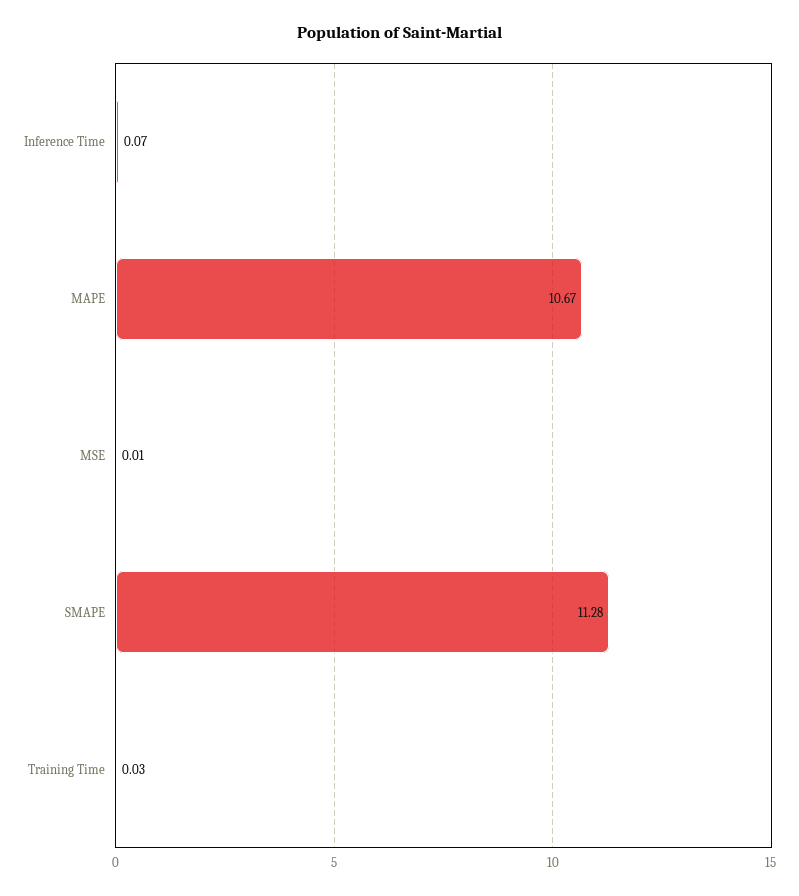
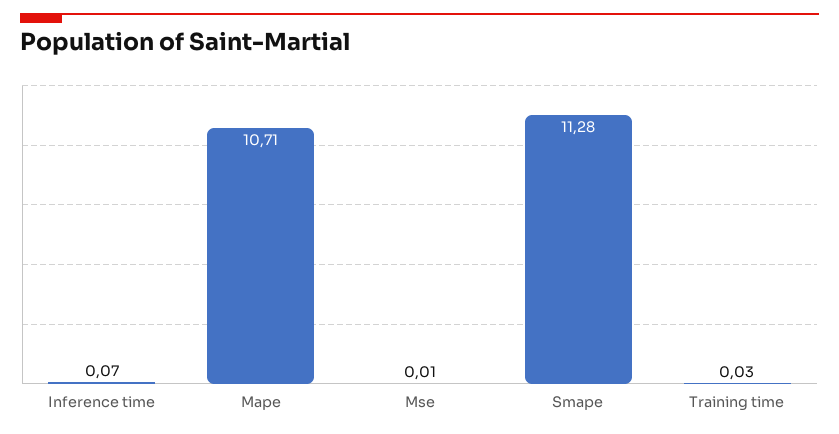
  {
    "Inference Time": 0.07,
-   "MAPE": 10.67,
+   "MAPE": 10.71,
    "MSE": 0.01,
    "SMAPE": 11.28,
    "Training Time": 0.03
  }

